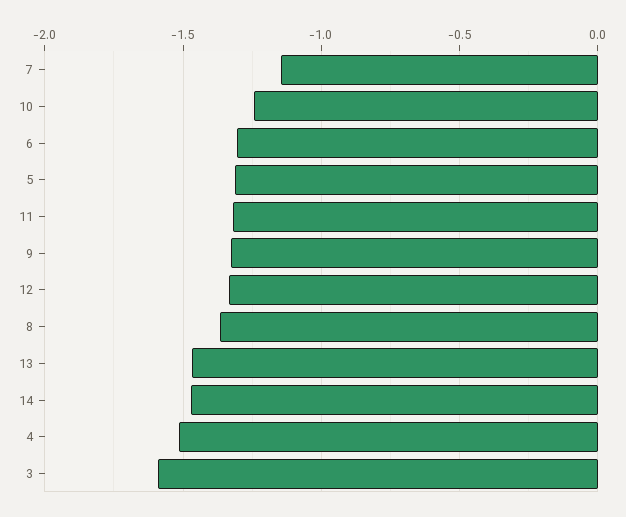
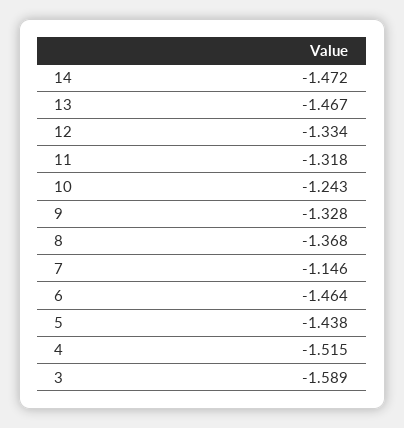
  {
    "7": -1.146,
    "10": -1.243,
-   "6": -1.3,
+   "6": -1.464,
-   "5": -1.3,
+   "5": -1.438,
    "11": -1.318,
    "9": -1.328,
    "12": -1.334,
    "8": -1.368,
    "13": -1.467,
    "14": -1.472,
    "4": -1.515,
    "3": -1.589
  }

